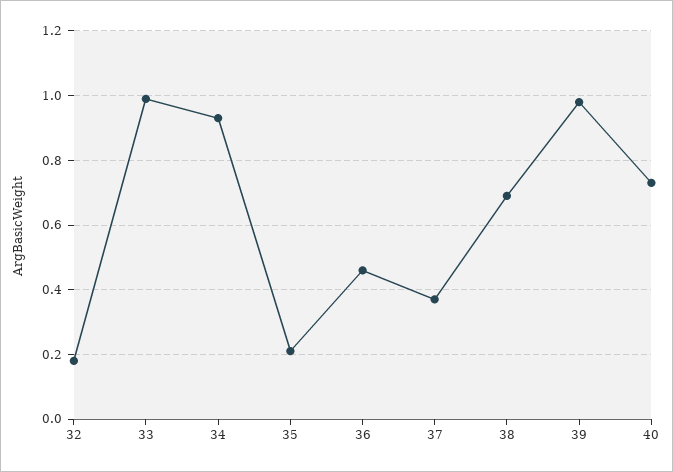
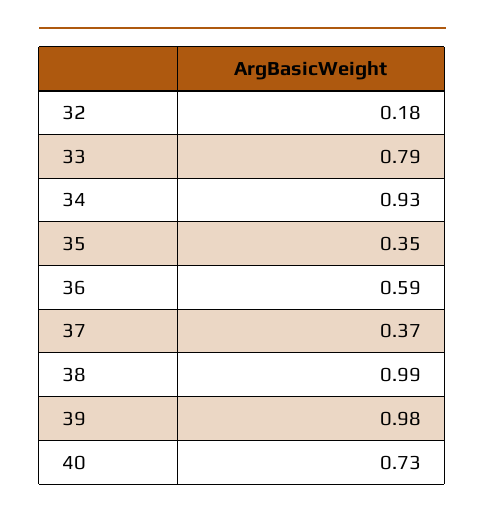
  {
    "32": 0.18,
-   "33": 1,
+   "33": 0.79,
    "34": 0.93,
-   "35": 0.2,
+   "35": 0.35,
-   "36": 0.45,
+   "36": 0.59,
    "37": 0.37,
-   "38": 0.7,
+   "38": 0.99,
    "39": 0.98,
    "40": 0.73
  }

